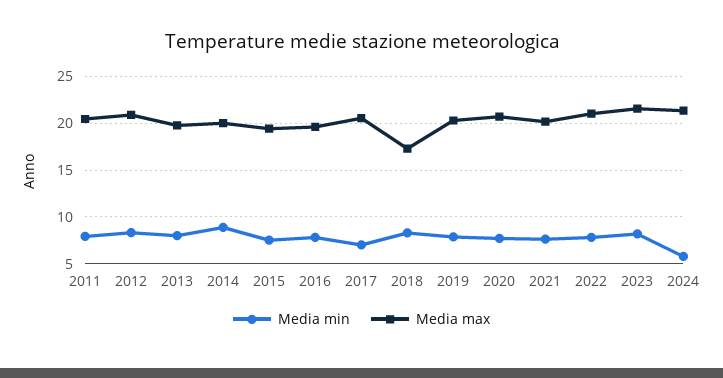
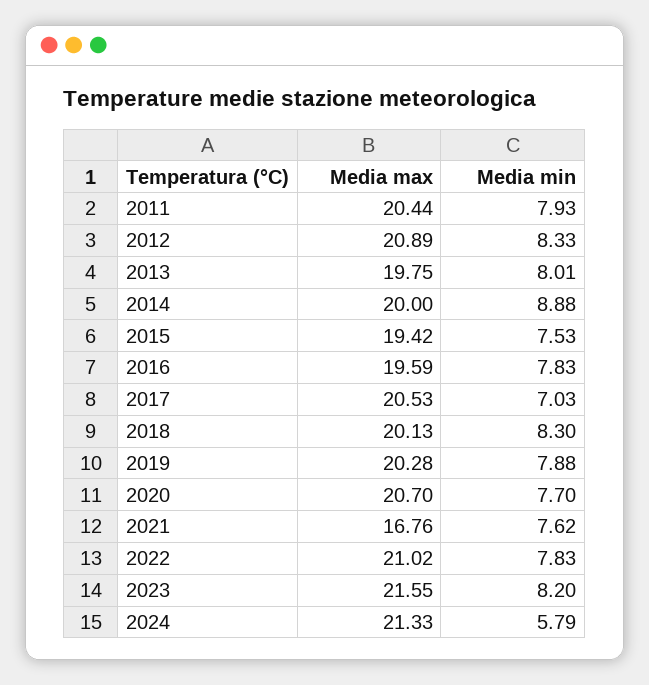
  {
    "Media min": {
      "2011": 7.93,
      "2012": 8.33,
      "2013": 8.01,
      "2014": 8.88,
      "2015": 7.53,
      "2016": 7.83,
      "2017": 7.03,
      "2018": 8.3,
      "2019": 7.88,
      "2020": 7.7,
      "2021": 7.62,
      "2022": 7.83,
      "2023": 8.2,
      "2024": 5.79
    },
    "Media max": {
      "2011": 20.44,
      "2012": 20.89,
      "2013": 19.75,
      "2014": 20,
      "2015": 19.42,
      "2016": 19.59,
      "2017": 20.53,
-     "2018": 17,
+     "2018": 20.13,
      "2019": 20.28,
      "2020": 20.7,
-     "2021": 20,
+     "2021": 16.76,
      "2022": 21.02,
      "2023": 21.55,
      "2024": 21.33
    }
  }

